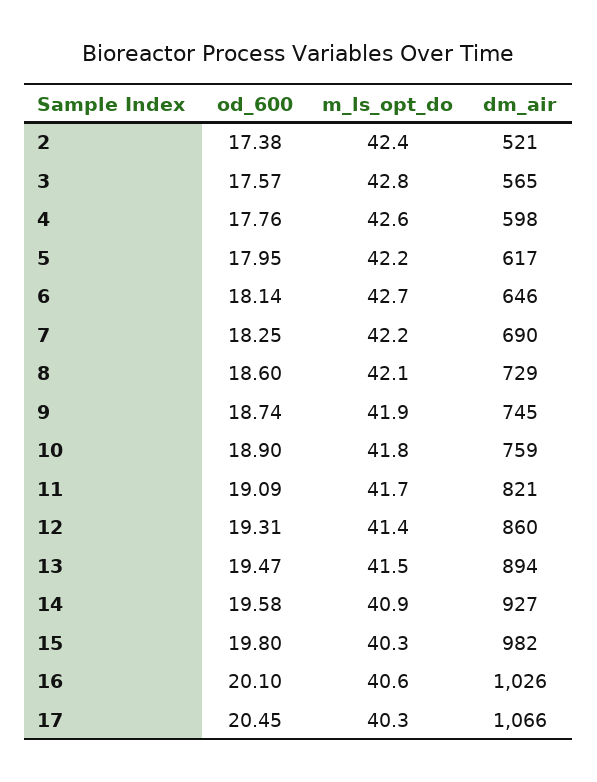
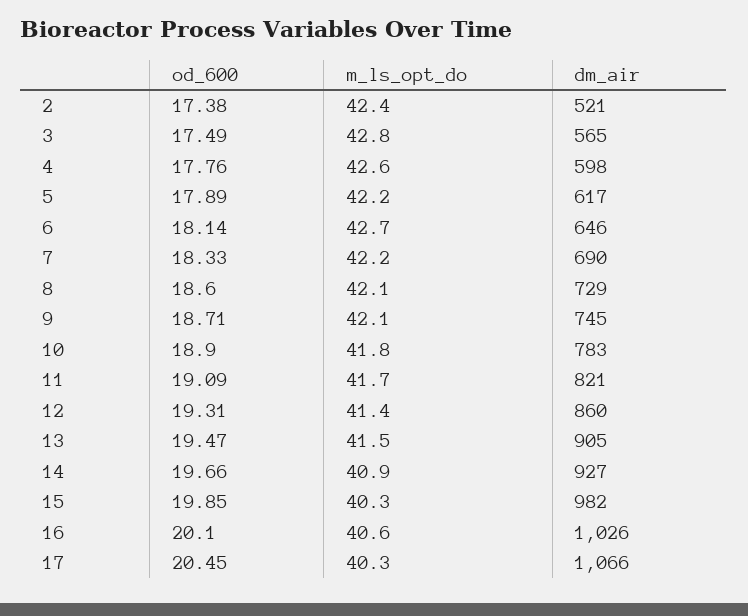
  {
    "od_600": {
      "2": 17.38,
-     "3": 17.57,
+     "3": 17.49,
      "4": 17.76,
-     "5": 17.95,
+     "5": 17.89,
      "6": 18.14,
-     "7": 18.25,
+     "7": 18.33,
      "8": 18.6,
-     "9": 18.74,
+     "9": 18.71,
      "10": 18.9,
      "11": 19.09,
      "12": 19.31,
      "13": 19.47,
-     "14": 19.58,
+     "14": 19.66,
-     "15": 19.8,
+     "15": 19.85,
      "16": 20.1,
      "17": 20.45
    },
    "m_ls_opt_do": {
      "2": 42.4,
      "3": 42.8,
      "4": 42.6,
      "5": 42.2,
      "6": 42.7,
      "7": 42.2,
      "8": 42.1,
-     "9": 41.9,
+     "9": 42.1,
      "10": 41.8,
      "11": 41.7,
      "12": 41.4,
      "13": 41.5,
      "14": 40.9,
      "15": 40.3,
      "16": 40.6,
      "17": 40.3
    },
    "dm_air": {
      "2": 521,
      "3": 565,
      "4": 598,
      "5": 617,
      "6": 646,
      "7": 690,
      "8": 729,
      "9": 745,
-     "10": 759,
+     "10": 783,
      "11": 821,
      "12": 860,
-     "13": 894,
+     "13": 905,
      "14": 927,
      "15": 982,
      "16": 1026,
      "17": 1066
    }
  }

